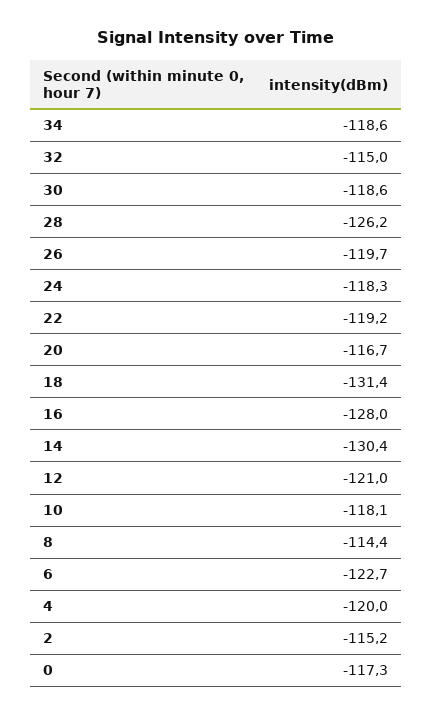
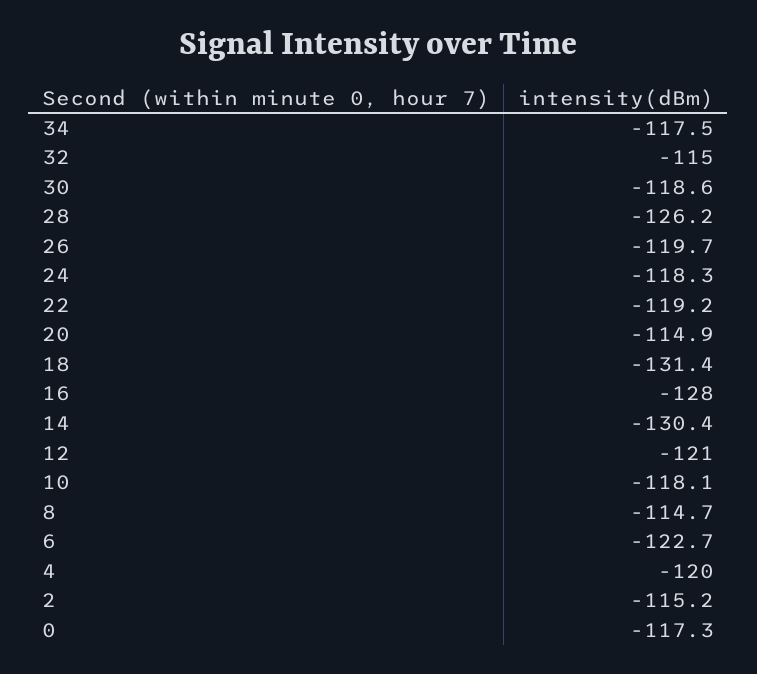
  {
-   "34": -118.6,
+   "34": -117.5,
    "32": -115,
    "30": -118.6,
    "28": -126.2,
    "26": -119.7,
    "24": -118.3,
    "22": -119.2,
-   "20": -116.7,
+   "20": -114.9,
    "18": -131.4,
    "16": -128,
    "14": -130.4,
    "12": -121,
    "10": -118.1,
-   "8": -114.4,
+   "8": -114.7,
    "6": -122.7,
    "4": -120,
    "2": -115.2,
    "0": -117.3
  }

